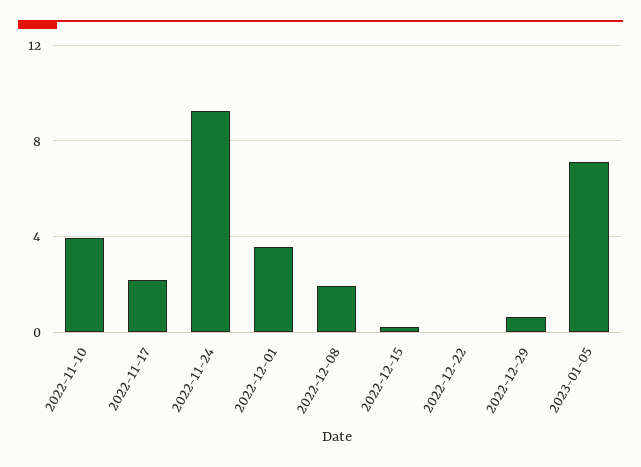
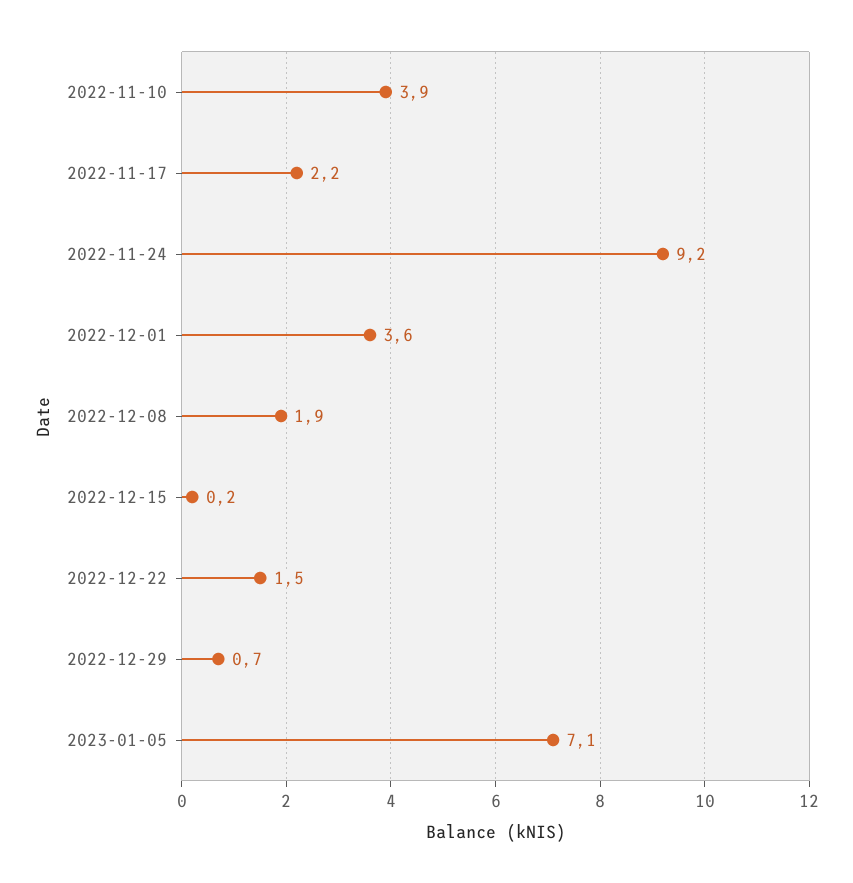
  {
    "2022-11-10": 3.9,
    "2022-11-17": 2.2,
    "2022-11-24": 9.2,
    "2022-12-01": 3.6,
    "2022-12-08": 1.9,
    "2022-12-15": 0.2,
-   "2022-12-22": 0,
+   "2022-12-22": 1.5,
    "2022-12-29": 0.7,
    "2023-01-05": 7.1
  }

